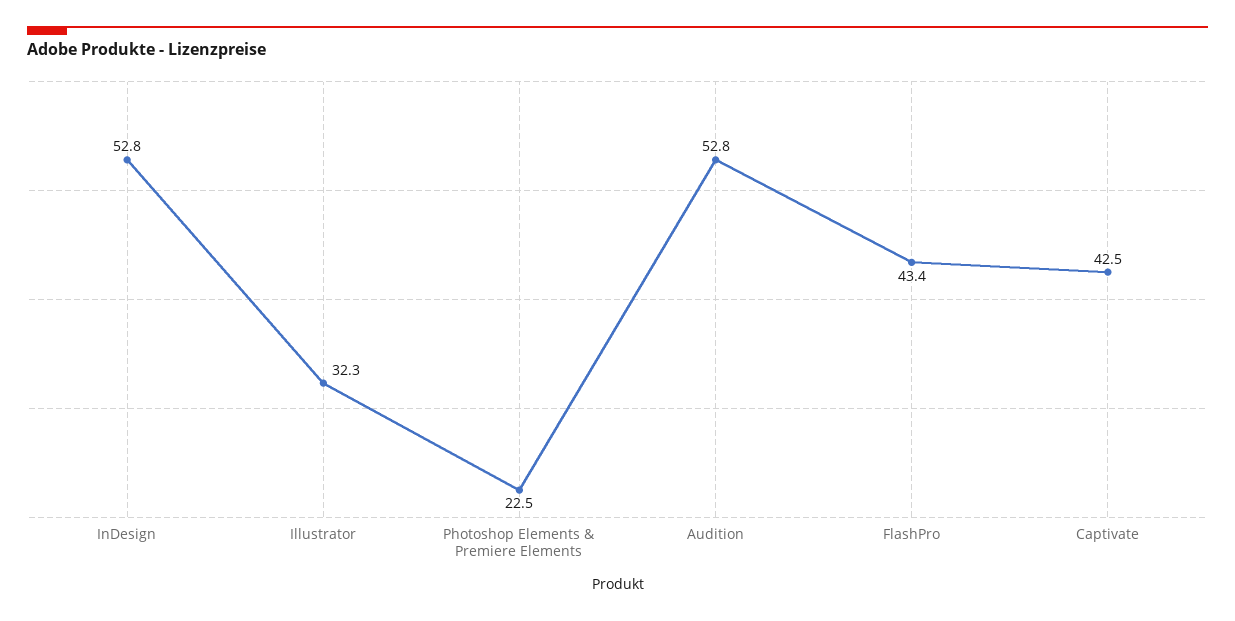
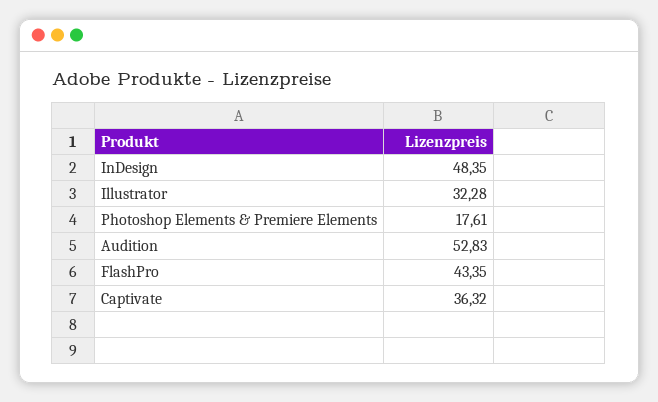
  {
-   "InDesign": 52.8,
+   "InDesign": 48.35,
    "Illustrator": 32.28,
-   "Photoshop Elements & Premiere Elements": 22.5,
+   "Photoshop Elements & Premiere Elements": 17.61,
    "Audition": 52.83,
    "FlashPro": 43.35,
-   "Captivate": 42.5
+   "Captivate": 36.32
  }

